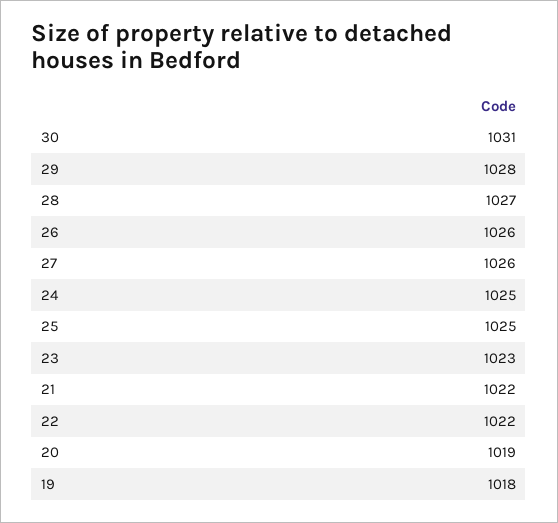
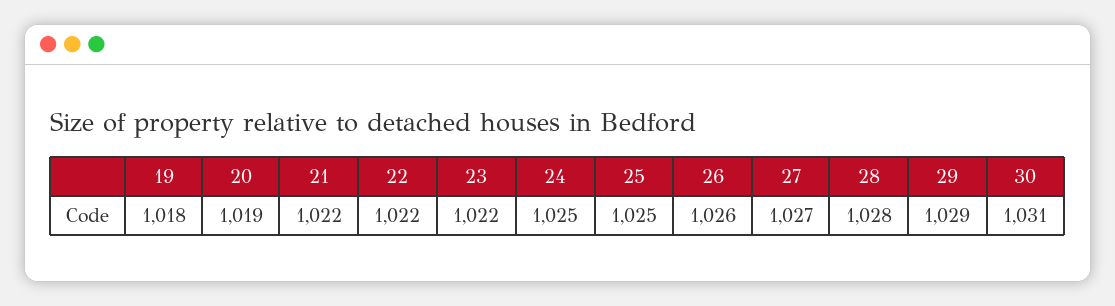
  {
    "30": 1031,
-   "29": 1028,
+   "29": 1029,
-   "28": 1027,
+   "28": 1028,
    "26": 1026,
-   "27": 1026,
+   "27": 1027,
    "24": 1025,
    "25": 1025,
-   "23": 1023,
+   "23": 1022,
    "21": 1022,
    "22": 1022,
    "20": 1019,
    "19": 1018
  }

